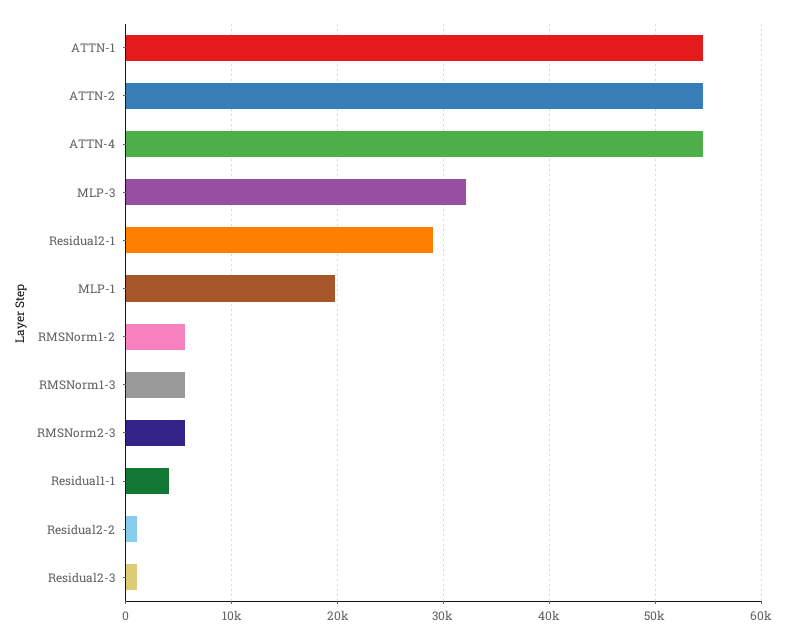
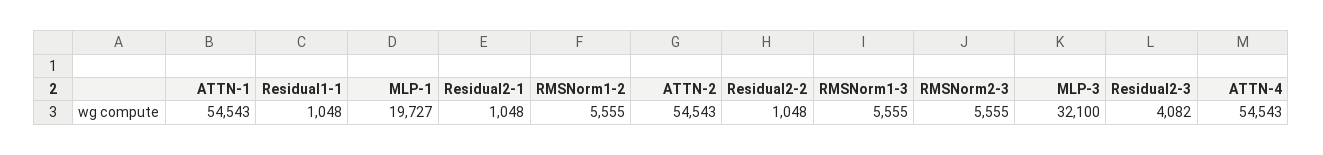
  {
    "ATTN-1": 54543,
    "ATTN-2": 54543,
    "ATTN-4": 54543,
    "MLP-3": 32100,
-   "Residual2-1": 29000,
+   "Residual2-1": 1048,
    "MLP-1": 19727,
    "RMSNorm1-2": 5555,
    "RMSNorm1-3": 5555,
    "RMSNorm2-3": 5555,
-   "Residual1-1": 4000,
+   "Residual1-1": 1048,
    "Residual2-2": 1048,
-   "Residual2-3": 1000
+   "Residual2-3": 4082
  }

